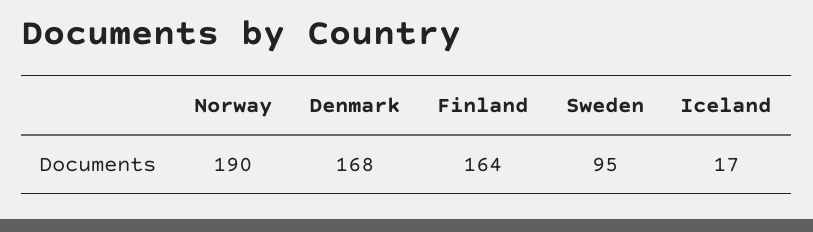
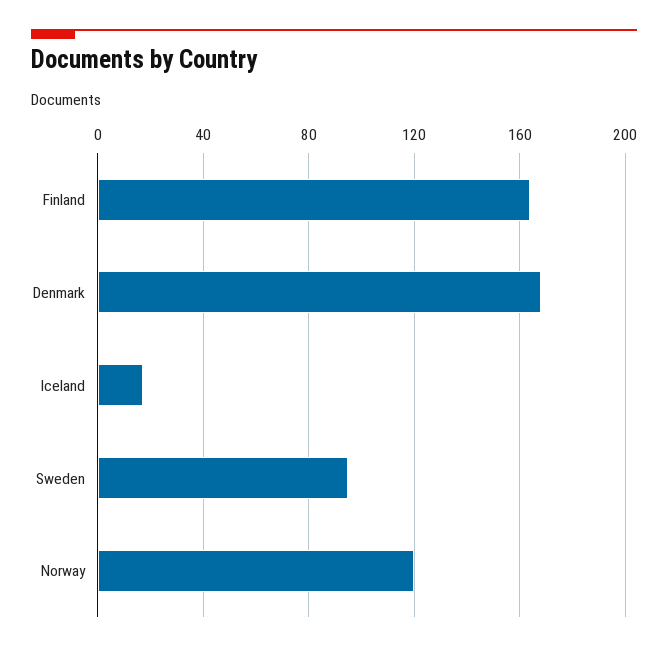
  {
-   "Norway": 190,
+   "Norway": 120,
    "Denmark": 168,
    "Finland": 164,
    "Sweden": 95,
    "Iceland": 17
  }

